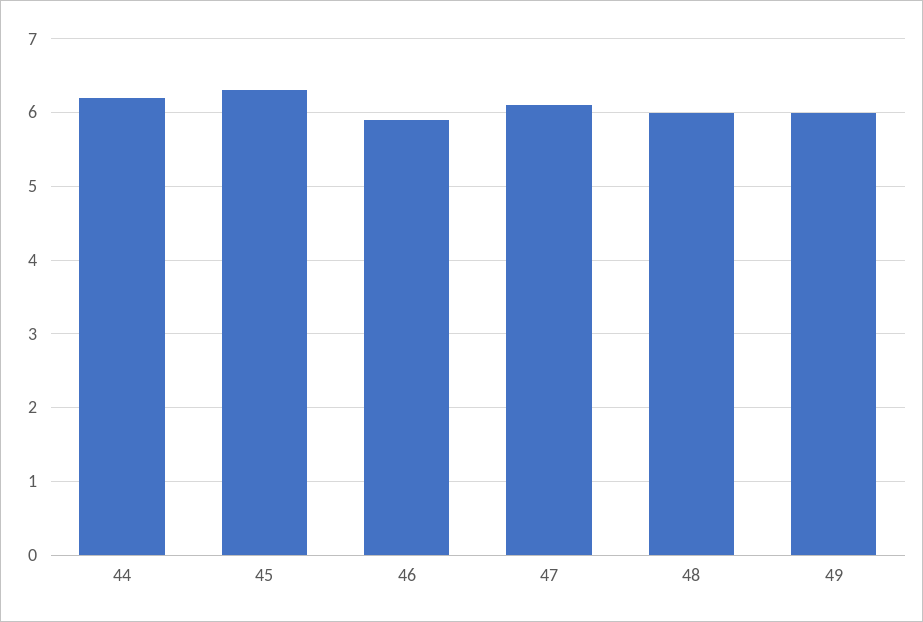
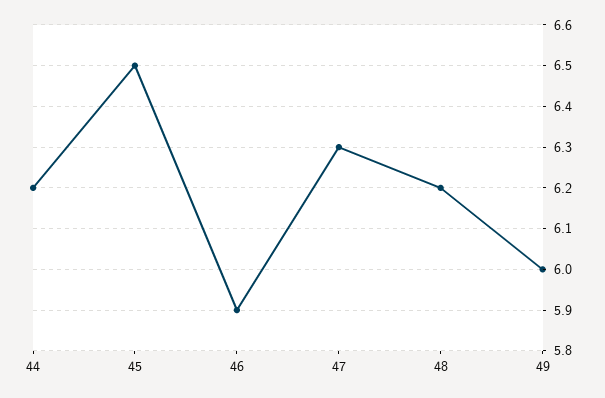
  {
    "44": 6.2,
-   "45": 6.3,
+   "45": 6.5,
    "46": 5.9,
-   "47": 6.1,
+   "47": 6.3,
-   "48": 6,
+   "48": 6.2,
    "49": 6
  }

